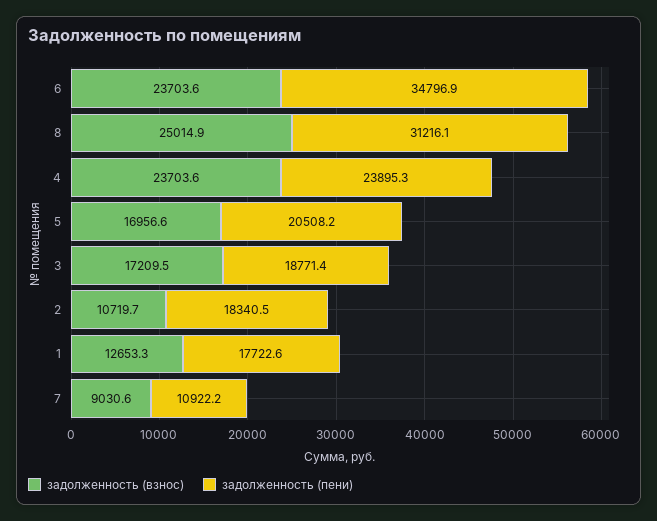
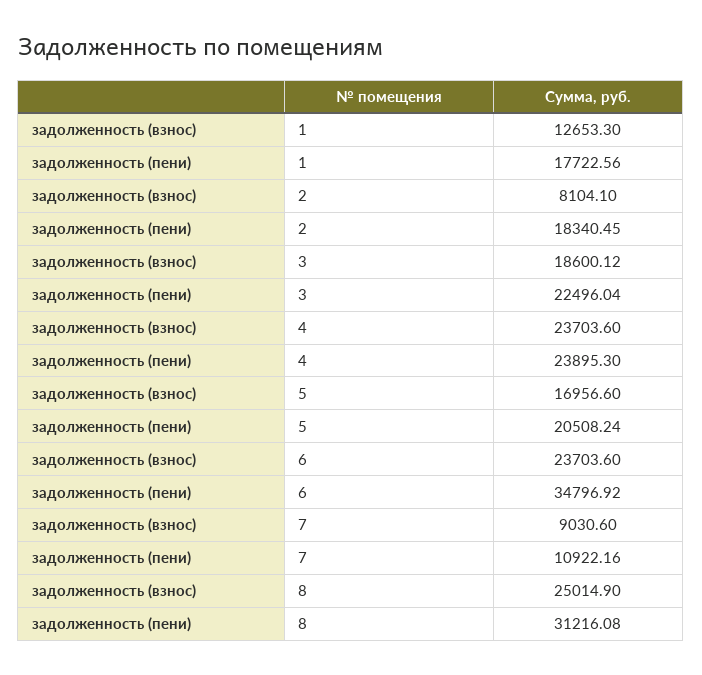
  {
    "задолженность (взнос)": {
      "6": 23703.6,
      "8": 25014.9,
      "4": 23703.6,
      "5": 16956.6,
-     "3": 17209.5,
+     "3": 18600.12,
-     "2": 10719.7,
+     "2": 8104.1,
      "1": 12653.3,
      "7": 9030.6
    },
    "задолженность (пени)": {
      "6": 34796.92,
      "8": 31216.08,
      "4": 23895.3,
      "5": 20508.24,
-     "3": 18771.4,
+     "3": 22496.04,
      "2": 18340.45,
      "1": 17722.56,
      "7": 10922.16
    }
  }

